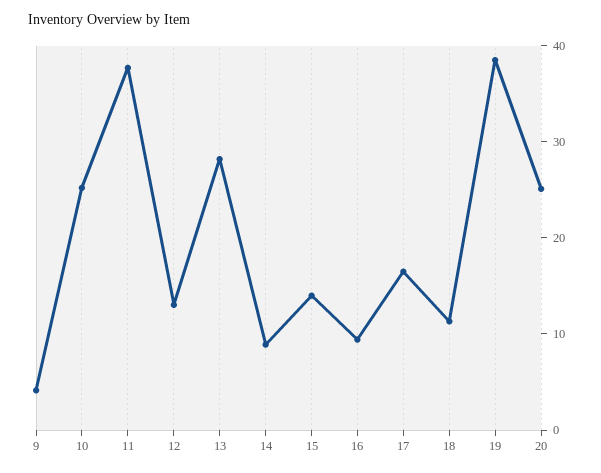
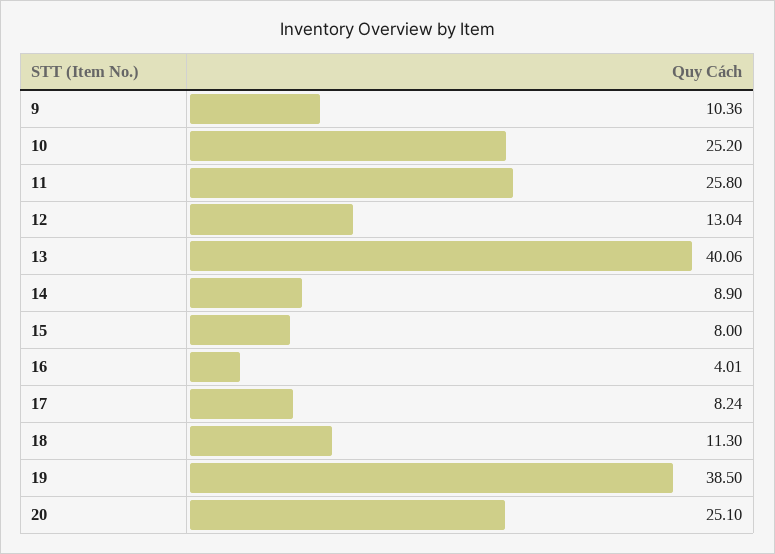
  {
-   "9": 4,
+   "9": 10.36,
    "10": 25.2,
-   "11": 38,
+   "11": 25.8,
    "12": 13.04,
-   "13": 28,
+   "13": 40.06,
    "14": 8.9,
-   "15": 14,
+   "15": 8,
-   "16": 10,
+   "16": 4.01,
-   "17": 16,
+   "17": 8.24,
    "18": 11.3,
    "19": 38.5,
    "20": 25.1
  }

